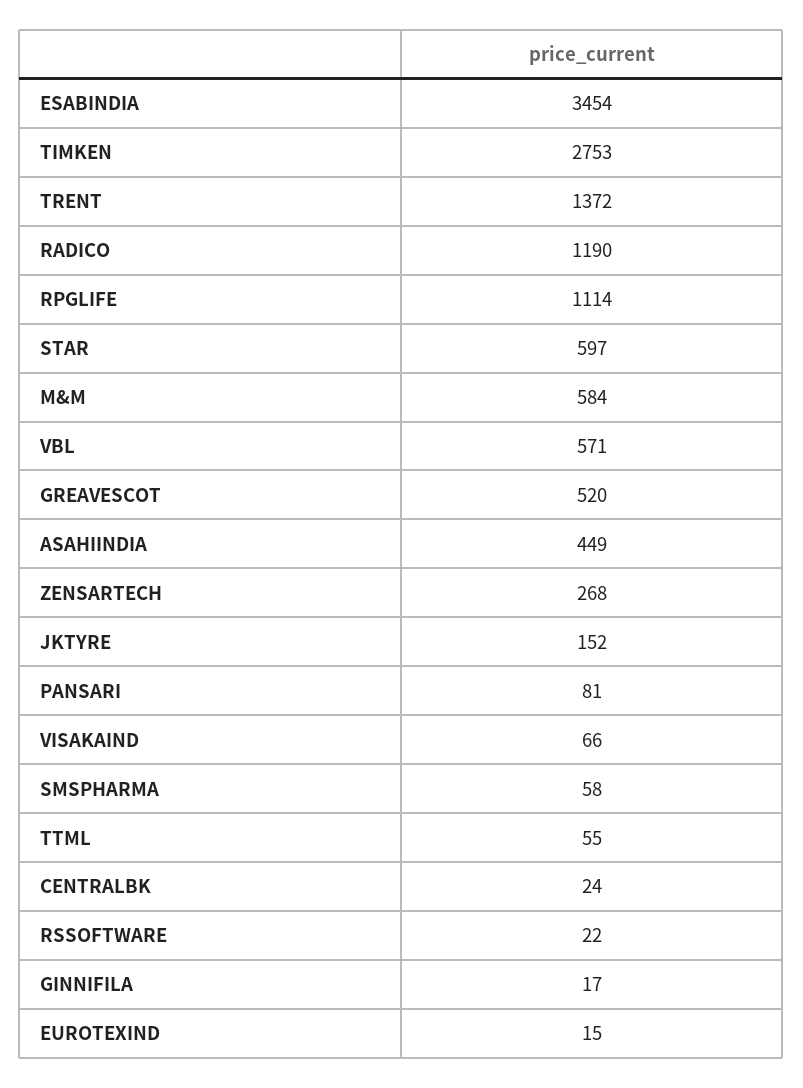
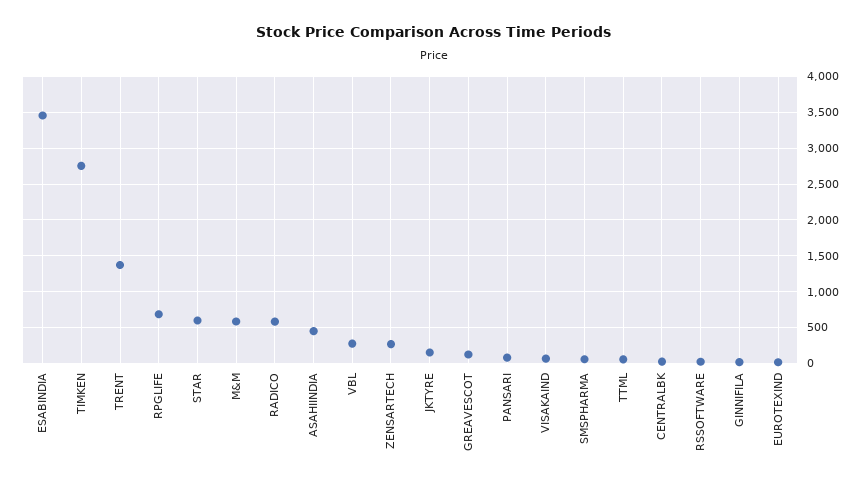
  {
    "ESABINDIA": 3454,
    "TIMKEN": 2753,
    "TRENT": 1372,
-   "RADICO": 1190,
+   "RADICO": 600,
-   "RPGLIFE": 1114,
+   "RPGLIFE": 700,
    "STAR": 597,
    "M&M": 584,
-   "VBL": 571,
+   "VBL": 300,
-   "GREAVESCOT": 520,
+   "GREAVESCOT": 100,
    "ASAHIINDIA": 449,
    "ZENSARTECH": 268,
    "JKTYRE": 152,
    "PANSARI": 81,
    "VISAKAIND": 66,
    "SMSPHARMA": 58,
    "TTML": 55,
    "CENTRALBK": 24,
    "RSSOFTWARE": 22,
    "GINNIFILA": 17,
    "EUROTEXIND": 15
  }

